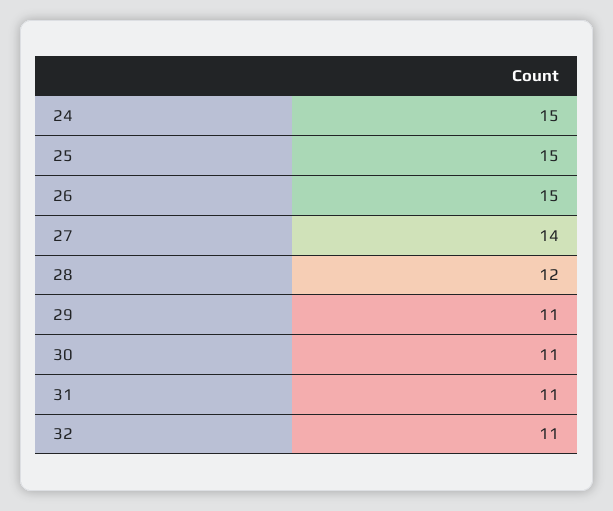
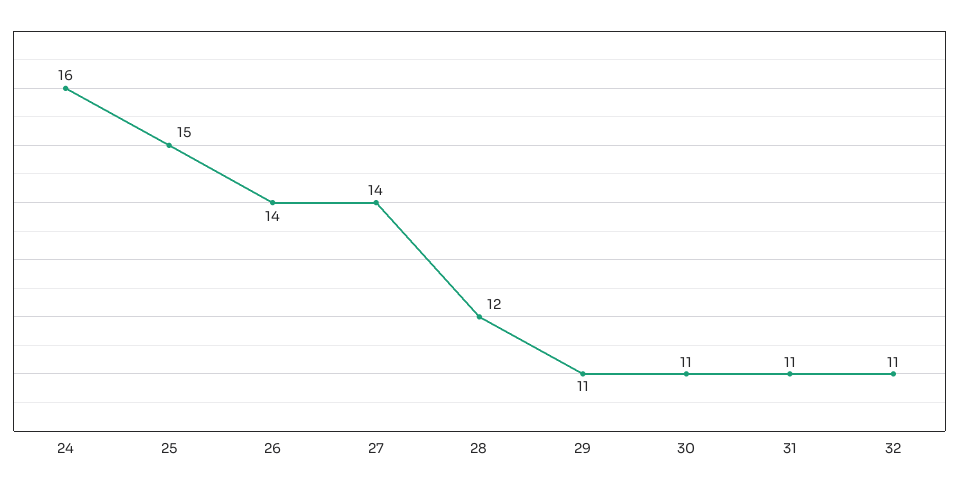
  {
-   "24": 15,
+   "24": 16,
    "25": 15,
-   "26": 15,
+   "26": 14,
    "27": 14,
    "28": 12,
    "29": 11,
    "30": 11,
    "31": 11,
    "32": 11
  }

